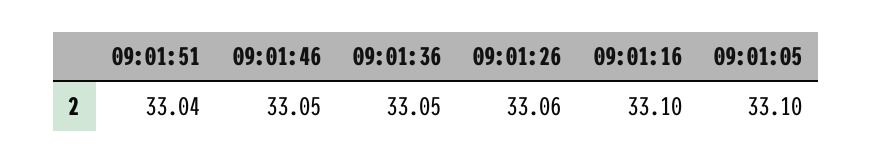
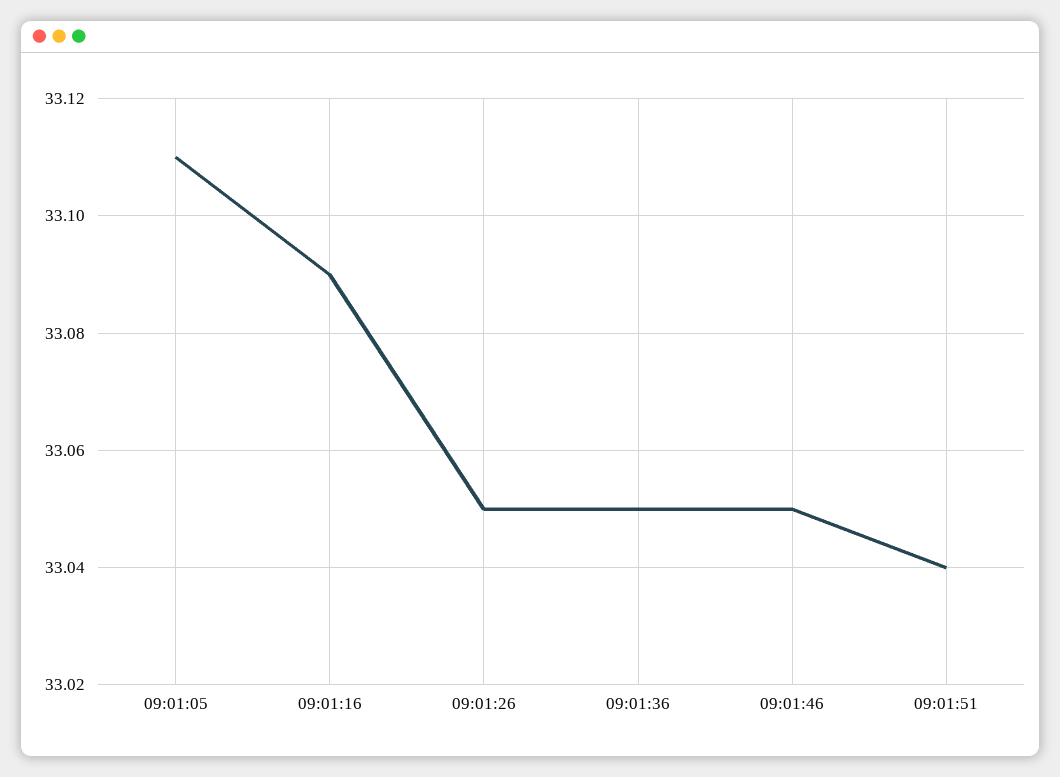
  {
    "09:01:51": 33.04,
    "09:01:46": 33.05,
    "09:01:36": 33.05,
-   "09:01:26": 33.06,
+   "09:01:26": 33.05,
-   "09:01:16": 33.1,
+   "09:01:16": 33.09,
-   "09:01:05": 33.1
+   "09:01:05": 33.11
  }

